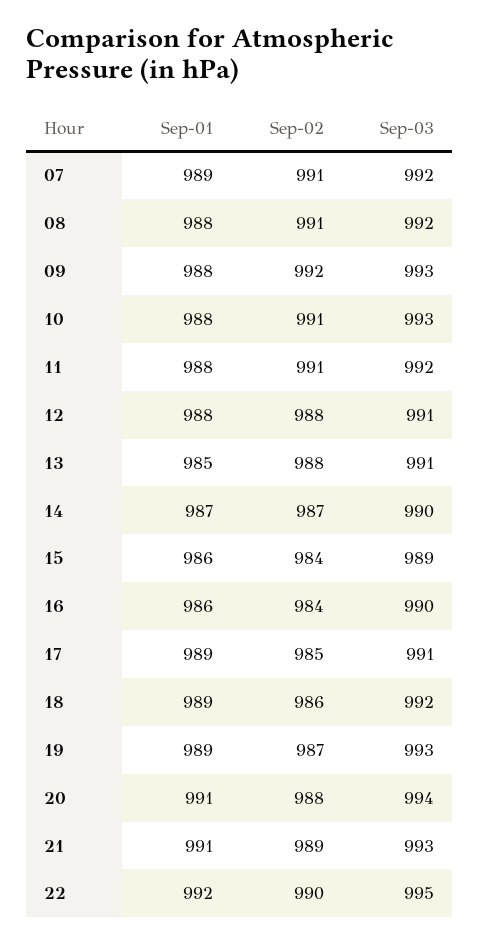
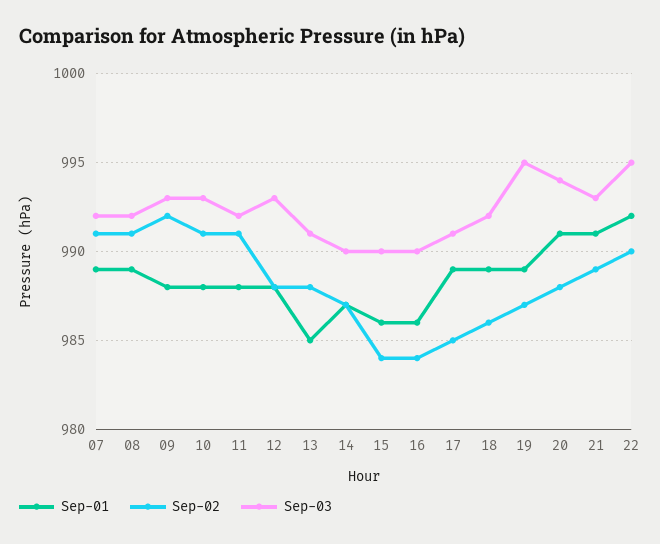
  {
    "Sep-01": {
      "07": 989,
-     "08": 988,
+     "08": 989,
      "09": 988,
      "10": 988,
      "11": 988,
      "12": 988,
      "13": 985,
      "14": 987,
      "15": 986,
      "16": 986,
      "17": 989,
      "18": 989,
      "19": 989,
      "20": 991,
      "21": 991,
      "22": 992
    },
    "Sep-02": {
      "07": 991,
      "08": 991,
      "09": 992,
      "10": 991,
      "11": 991,
      "12": 988,
      "13": 988,
      "14": 987,
      "15": 984,
      "16": 984,
      "17": 985,
      "18": 986,
      "19": 987,
      "20": 988,
      "21": 989,
      "22": 990
    },
    "Sep-03": {
      "07": 992,
      "08": 992,
      "09": 993,
      "10": 993,
      "11": 992,
-     "12": 991,
+     "12": 993,
      "13": 991,
      "14": 990,
-     "15": 989,
+     "15": 990,
      "16": 990,
      "17": 991,
      "18": 992,
-     "19": 993,
+     "19": 995,
      "20": 994,
      "21": 993,
      "22": 995
    }
  }

